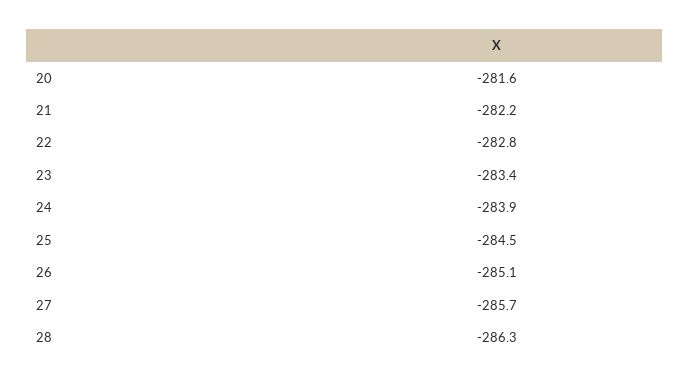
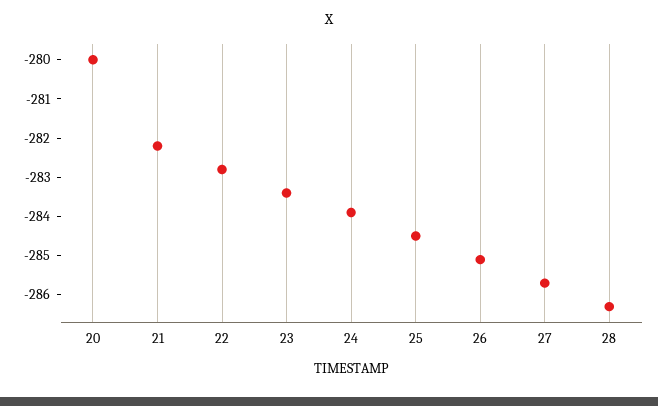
  {
-   "20": -281.6,
+   "20": -280,
    "21": -282.2,
    "22": -282.8,
    "23": -283.4,
    "24": -283.9,
    "25": -284.5,
    "26": -285.1,
    "27": -285.7,
    "28": -286.3
  }

